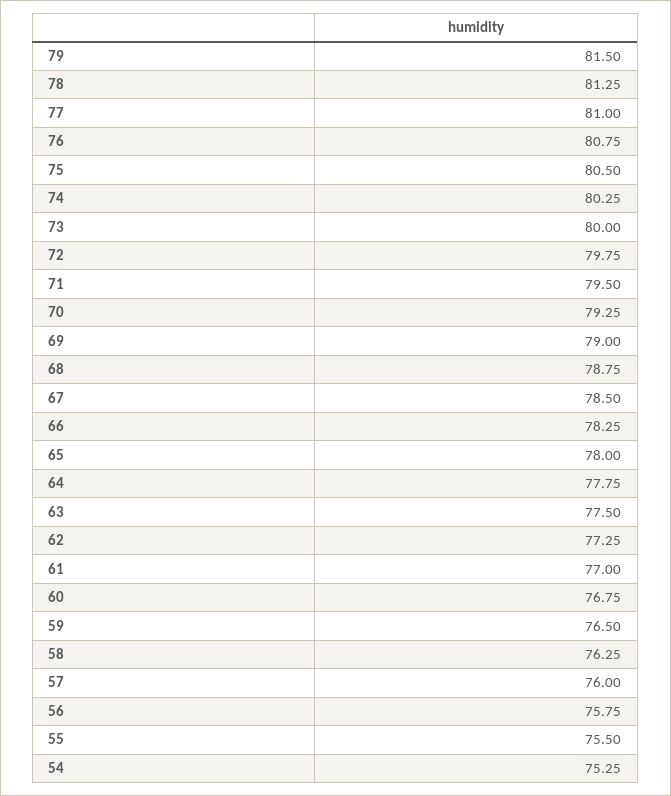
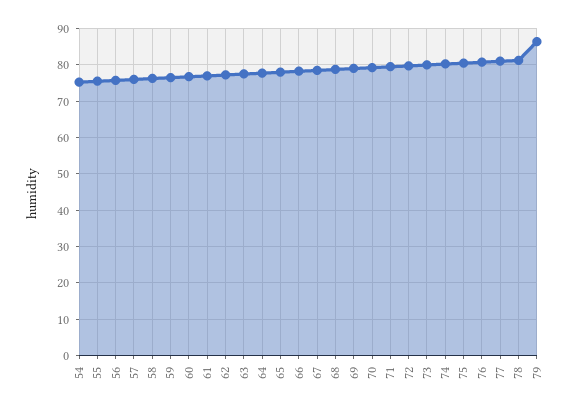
  {
-   "79": 81.5,
+   "79": 86,
    "78": 81.25,
    "77": 81,
    "76": 80.75,
    "75": 80.5,
    "74": 80.25,
    "73": 80,
    "72": 79.75,
    "71": 79.5,
    "70": 79.25,
    "69": 79,
    "68": 78.75,
    "67": 78.5,
    "66": 78.25,
    "65": 78,
    "64": 77.75,
    "63": 77.5,
    "62": 77.25,
    "61": 77,
    "60": 76.75,
    "59": 76.5,
    "58": 76.25,
    "57": 76,
    "56": 75.75,
    "55": 75.5,
    "54": 75.25
  }

